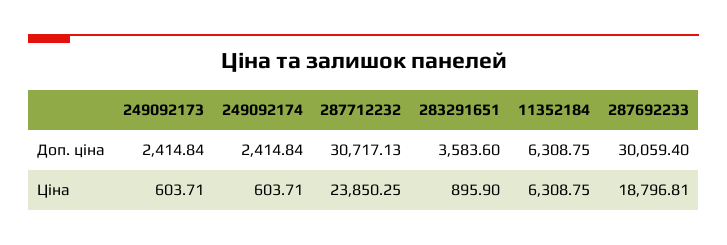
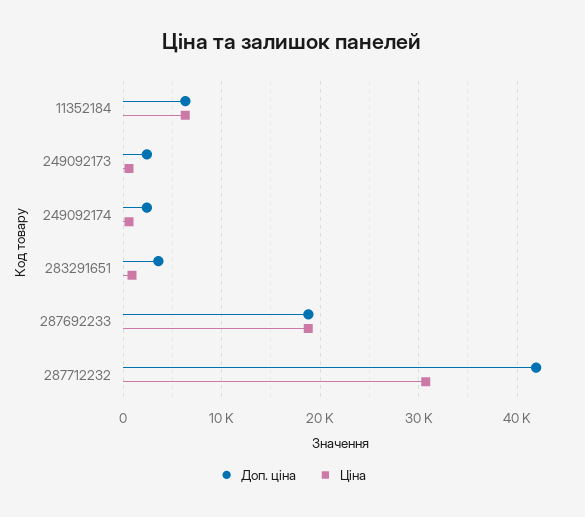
  {
    "Доп. ціна": {
      "249092173": 2414.84,
      "249092174": 2414.84,
-     "287712232": 30717.13,
+     "287712232": 42000,
      "283291651": 3583.6,
      "11352184": 6308.75,
-     "287692233": 30059.4
+     "287692233": 19000
    },
    "Ціна": {
      "249092173": 603.71,
      "249092174": 603.71,
-     "287712232": 23850.25,
+     "287712232": 31000,
      "283291651": 895.9,
      "11352184": 6308.75,
      "287692233": 18796.81
    }
  }

